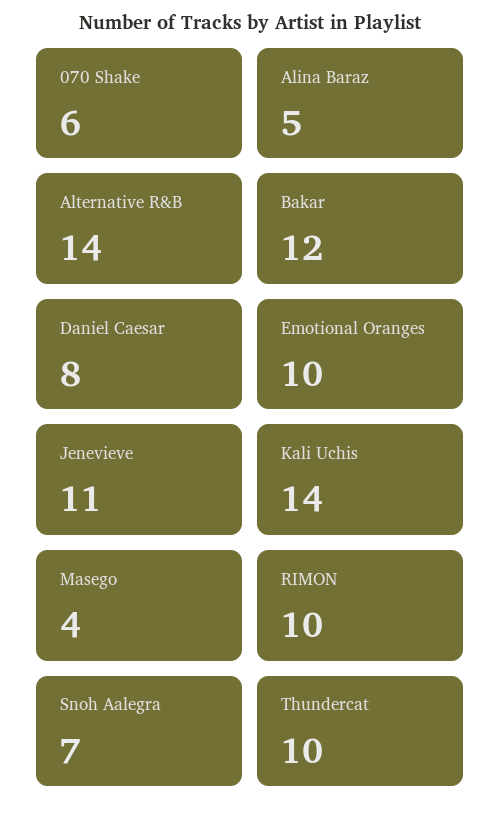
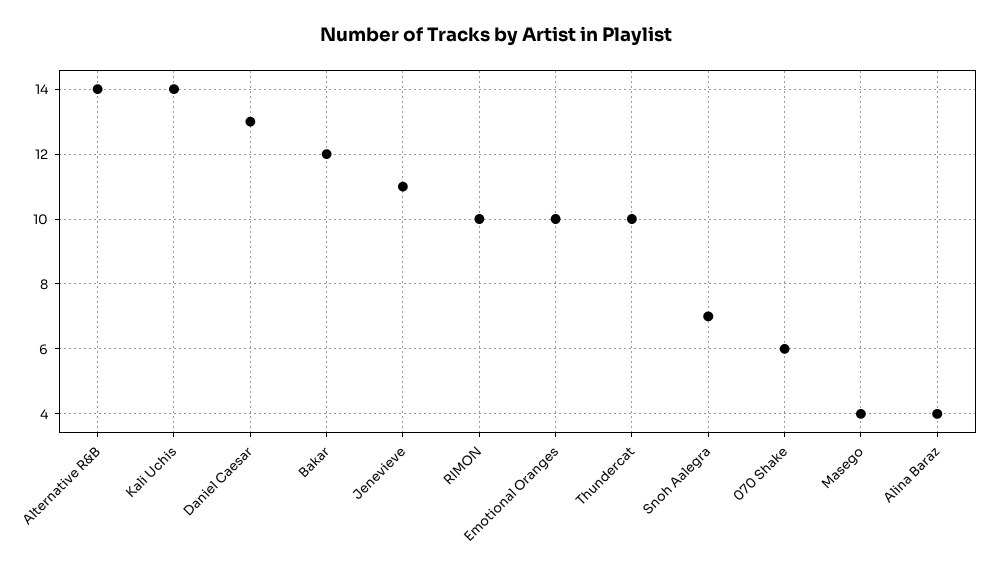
  {
    "070 Shake": 6,
-   "Alina Baraz": 5,
+   "Alina Baraz": 4,
    "Alternative R&B": 14,
    "Bakar": 12,
-   "Daniel Caesar": 8,
+   "Daniel Caesar": 13,
    "Emotional Oranges": 10,
    "Jenevieve": 11,
    "Kali Uchis": 14,
    "Masego": 4,
    "RIMON": 10,
    "Snoh Aalegra": 7,
    "Thundercat": 10
  }

